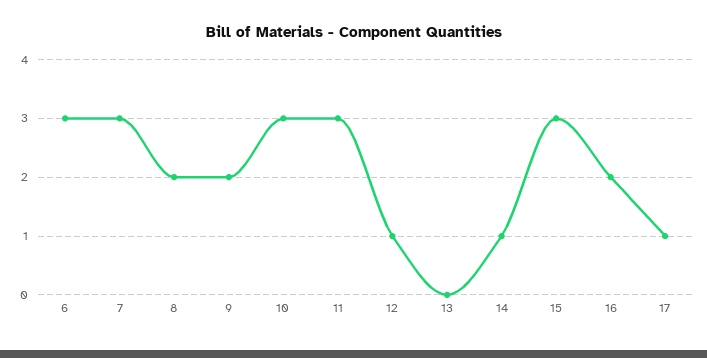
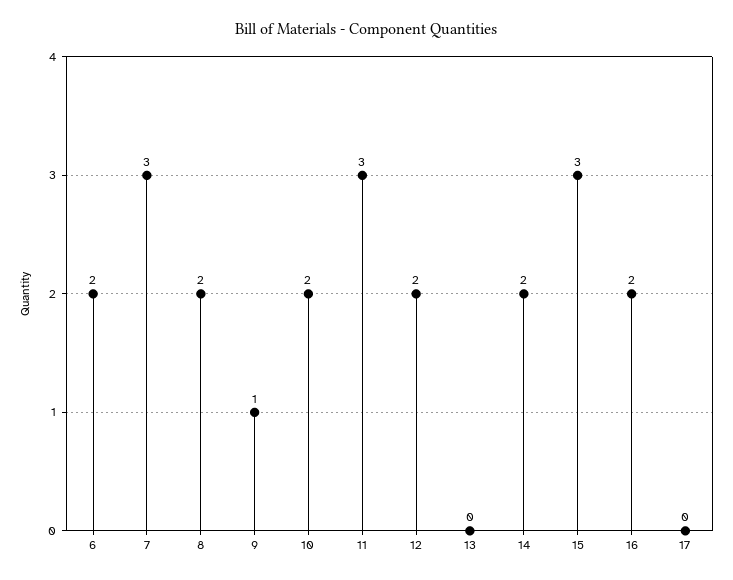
  {
-   "6": 3,
+   "6": 2,
    "7": 3,
    "8": 2,
-   "9": 2,
+   "9": 1,
-   "10": 3,
+   "10": 2,
    "11": 3,
-   "12": 1,
+   "12": 2,
    "13": 0,
-   "14": 1,
+   "14": 2,
    "15": 3,
    "16": 2,
-   "17": 1
+   "17": 0
  }

